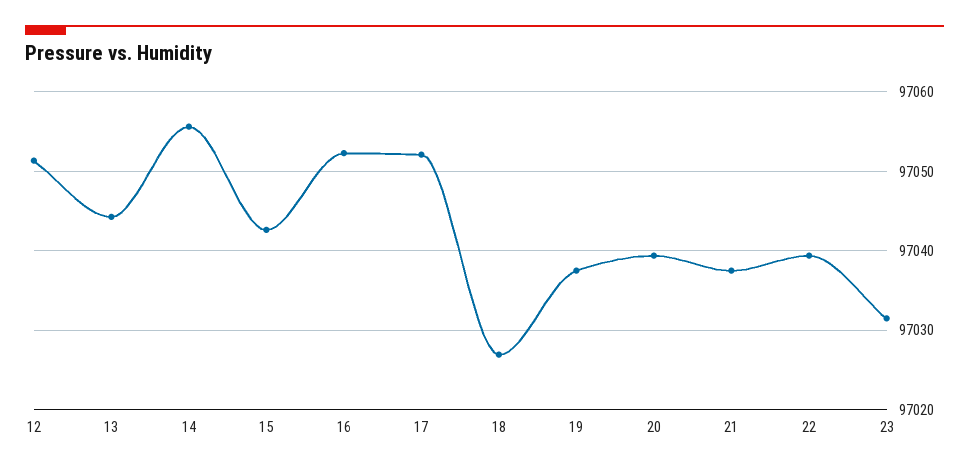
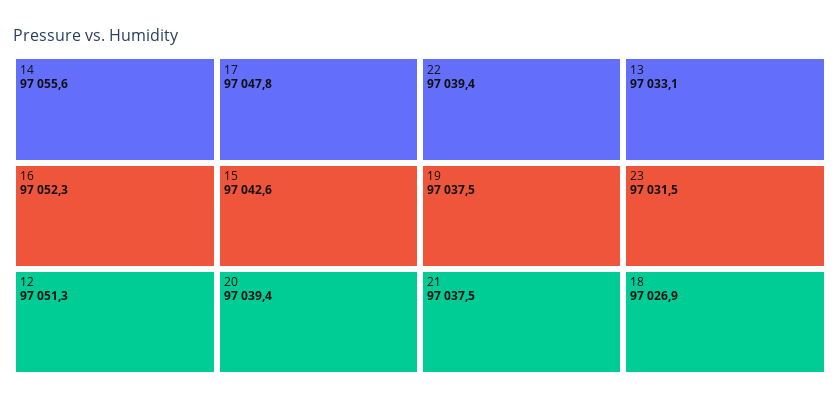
  {
    "12": 97051.3,
-   "13": 97044,
+   "13": 97033.1,
    "14": 97055.6,
    "15": 97042.6,
    "16": 97052.3,
-   "17": 97052,
+   "17": 97047.8,
    "18": 97026.9,
    "19": 97037.5,
    "20": 97039.4,
    "21": 97037.5,
    "22": 97039.4,
    "23": 97031.5
  }

